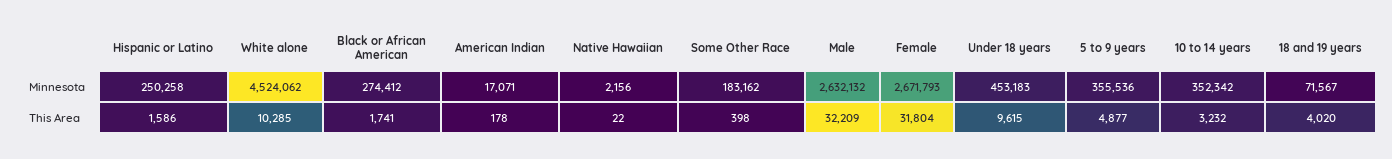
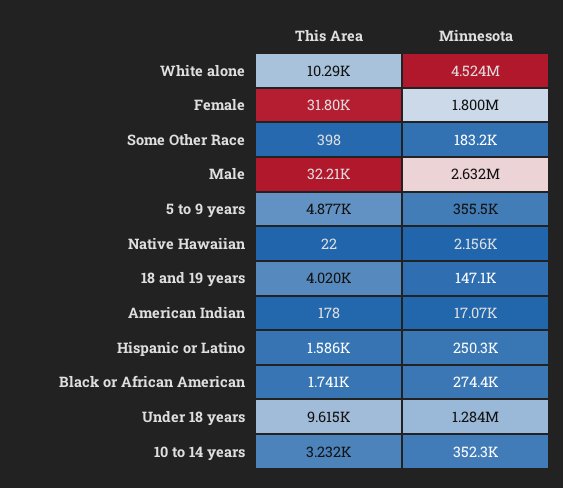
  {
    "Hispanic or Latino": {
      "Minnesota": 250258,
      "This Area": 1586
    },
    "White alone": {
      "Minnesota": 4524062,
      "This Area": 10285
    },
    "Black or African American": {
      "Minnesota": 274412,
      "This Area": 1741
    },
    "American Indian": {
      "Minnesota": 17071,
      "This Area": 178
    },
    "Native Hawaiian": {
      "Minnesota": 2156,
      "This Area": 22
    },
    "Some Other Race": {
      "Minnesota": 183162,
      "This Area": 398
    },
    "Male": {
      "Minnesota": 2632132,
      "This Area": 32209
    },
    "Female": {
-     "Minnesota": 2671793,
+     "Minnesota": 1800000,
      "This Area": 31804
    },
    "Under 18 years": {
-     "Minnesota": 453183,
+     "Minnesota": 1284000,
      "This Area": 9615
    },
    "5 to 9 years": {
      "Minnesota": 355536,
      "This Area": 4877
    },
    "10 to 14 years": {
      "Minnesota": 352342,
      "This Area": 3232
    },
    "18 and 19 years": {
-     "Minnesota": 71567,
+     "Minnesota": 147100,
      "This Area": 4020
    }
  }

